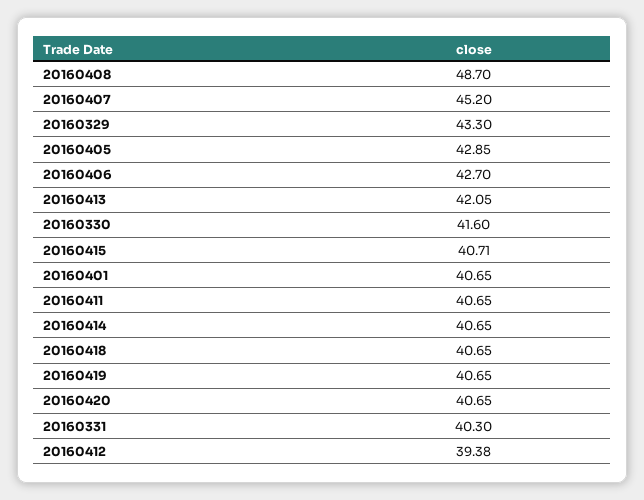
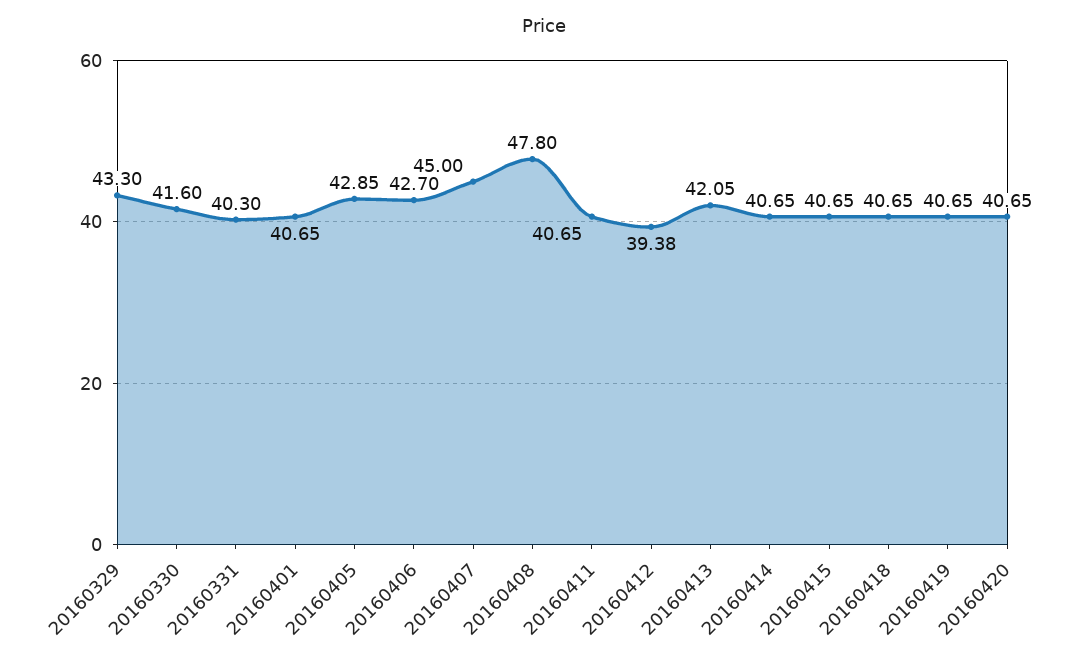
  {
-   "20160408": 48.7,
+   "20160408": 47.8,
-   "20160407": 45.2,
+   "20160407": 45,
    "20160329": 43.3,
    "20160405": 42.85,
    "20160406": 42.7,
    "20160413": 42.05,
    "20160330": 41.6,
-   "20160415": 40.71,
+   "20160415": 40.65,
    "20160401": 40.65,
    "20160411": 40.65,
    "20160414": 40.65,
    "20160418": 40.65,
    "20160419": 40.65,
    "20160420": 40.65,
    "20160331": 40.3,
    "20160412": 39.38
  }

